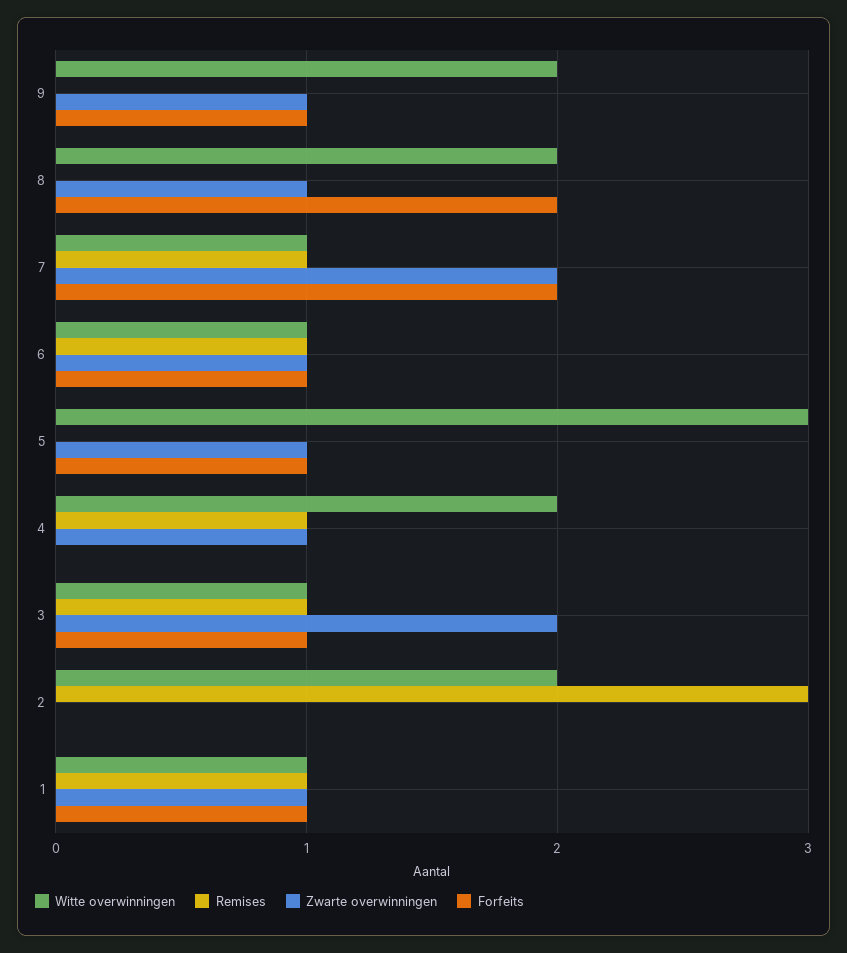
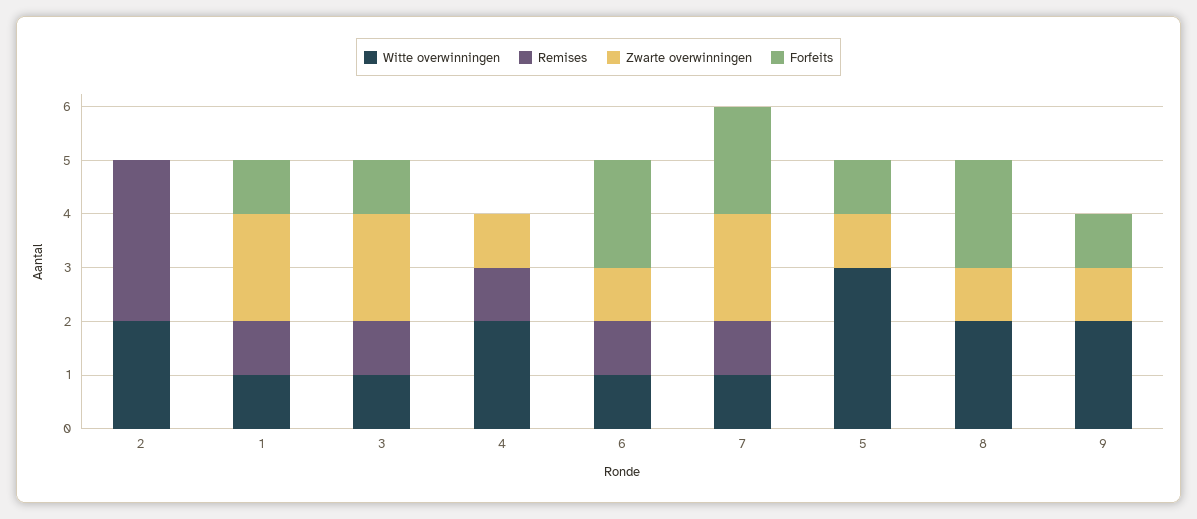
  {
    "Witte overwinningen": {
      "9": 2,
      "8": 2,
      "7": 1,
      "6": 1,
      "5": 3,
      "4": 2,
      "3": 1,
      "2": 2,
      "1": 1
    },
    "Remises": {
      "9": 0,
      "8": 0,
      "7": 1,
      "6": 1,
      "5": 0,
      "4": 1,
      "3": 1,
      "2": 3,
      "1": 1
    },
    "Zwarte overwinningen": {
      "9": 1,
      "8": 1,
      "7": 2,
      "6": 1,
      "5": 1,
      "4": 1,
      "3": 2,
      "2": 0,
-     "1": 1
+     "1": 2
    },
    "Forfeits": {
      "9": 1,
      "8": 2,
      "7": 2,
-     "6": 1,
+     "6": 2,
      "5": 1,
      "4": 0,
      "3": 1,
      "2": 0,
      "1": 1
    }
  }

